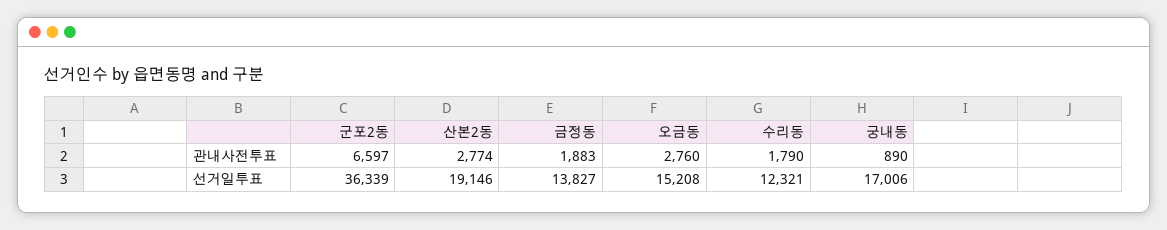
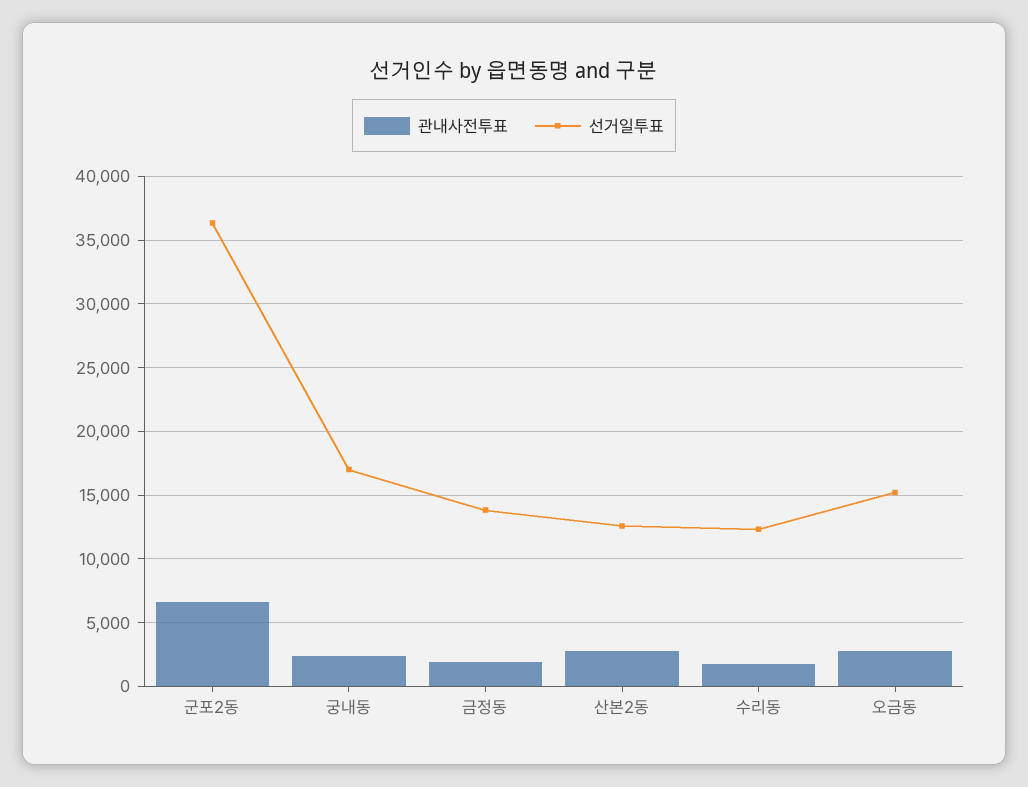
  {
    "관내사전투표": {
      "군포2동": 6597,
      "산본2동": 2774,
      "금정동": 1883,
      "오금동": 2760,
      "수리동": 1790,
-     "궁내동": 890
+     "궁내동": 2500
    },
    "선거일투표": {
      "군포2동": 36339,
-     "산본2동": 19146,
+     "산본2동": 12500,
      "금정동": 13827,
      "오금동": 15208,
      "수리동": 12321,
      "궁내동": 17006
    }
  }

